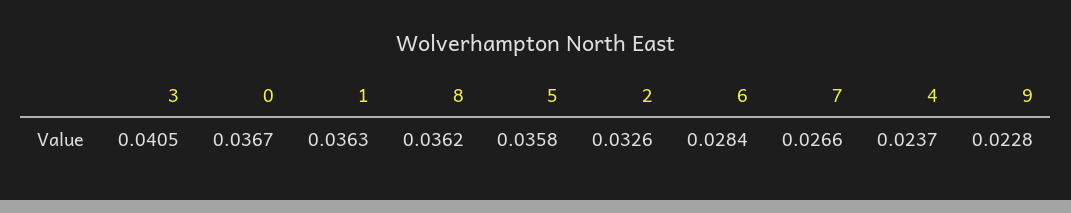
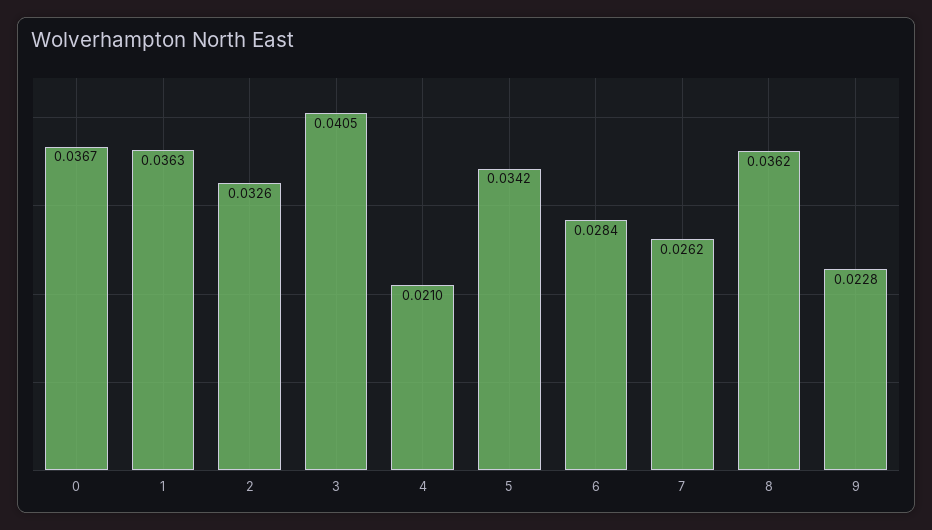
  {
    "3": 0.0405,
    "0": 0.0367,
    "1": 0.0363,
    "8": 0.0362,
-   "5": 0.0358,
+   "5": 0.0342,
    "2": 0.0326,
    "6": 0.0284,
-   "7": 0.0266,
+   "7": 0.0262,
-   "4": 0.0237,
+   "4": 0.021,
    "9": 0.0228
  }

